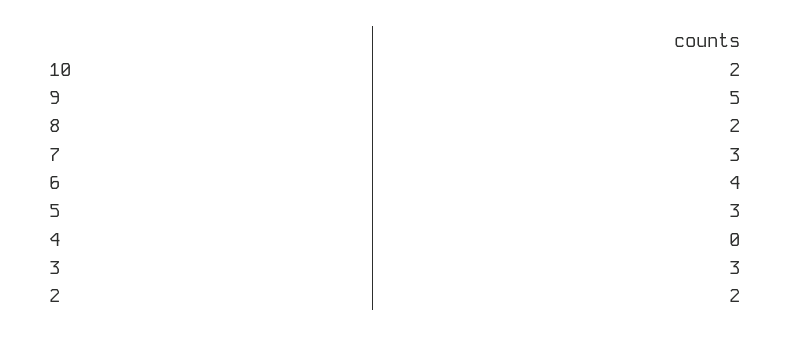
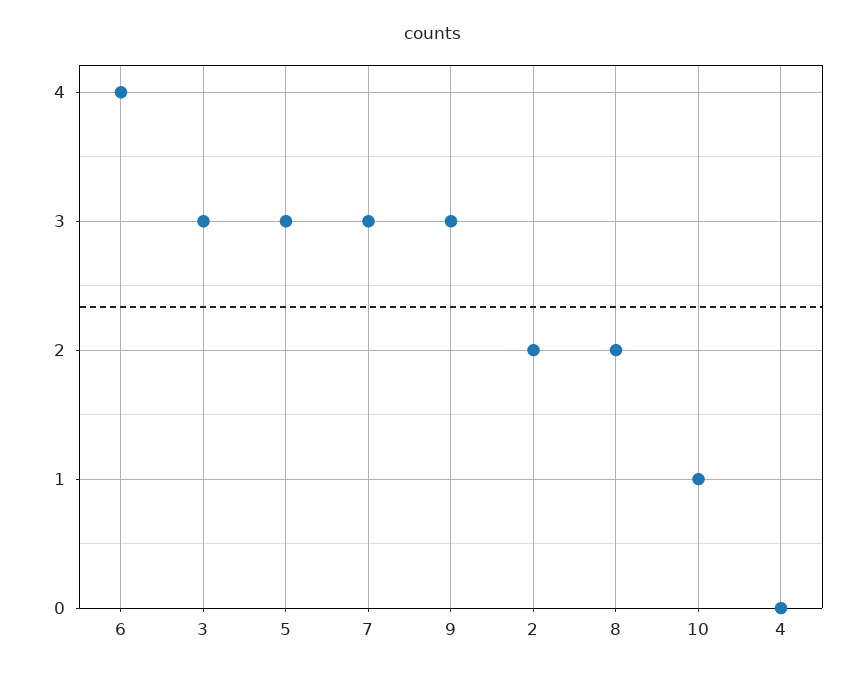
  {
-   "10": 2,
+   "10": 1,
-   "9": 5,
+   "9": 3,
    "8": 2,
    "7": 3,
    "6": 4,
    "5": 3,
    "4": 0,
    "3": 3,
    "2": 2
  }

